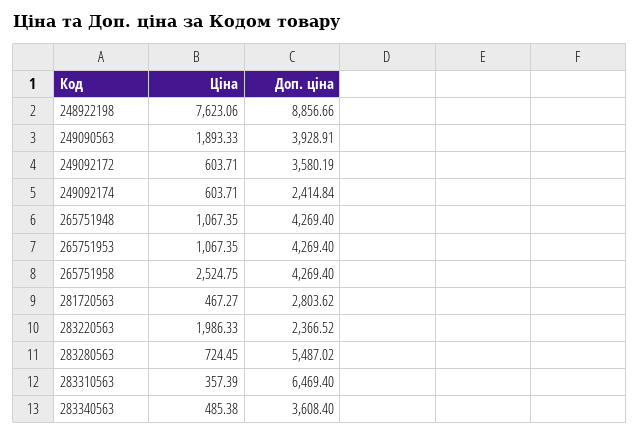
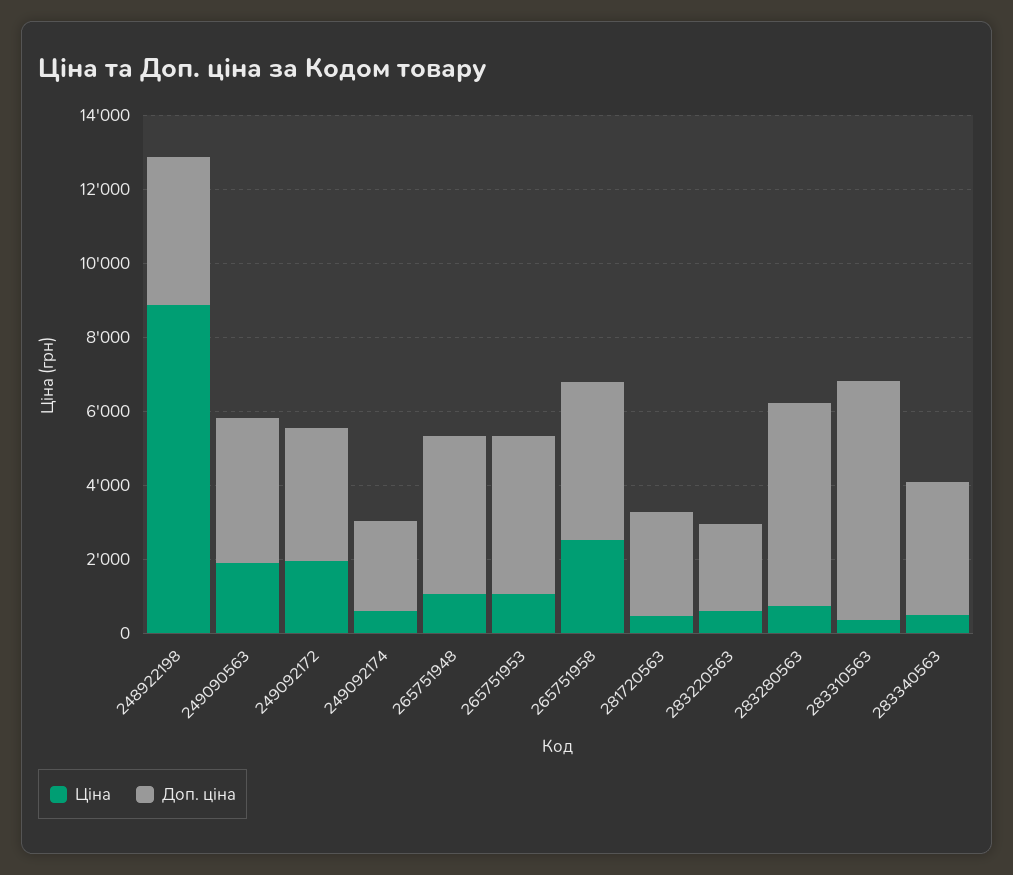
  {
    "Ціна": {
-     "248922198": 7623.06,
+     "248922198": 9000,
      "249090563": 1893.33,
-     "249092172": 603.71,
+     "249092172": 2000,
      "249092174": 603.71,
      "265751948": 1067.35,
      "265751953": 1067.35,
      "265751958": 2524.75,
      "281720563": 467.27,
-     "283220563": 1986.33,
+     "283220563": 500,
      "283280563": 724.45,
      "283310563": 357.39,
      "283340563": 485.38
    },
    "Доп. ціна": {
-     "248922198": 8856.66,
+     "248922198": 4000,
      "249090563": 3928.91,
      "249092172": 3580.19,
      "249092174": 2414.84,
      "265751948": 4269.4,
      "265751953": 4269.4,
      "265751958": 4269.4,
      "281720563": 2803.62,
      "283220563": 2366.52,
      "283280563": 5487.02,
      "283310563": 6469.4,
      "283340563": 3608.4
    }
  }

